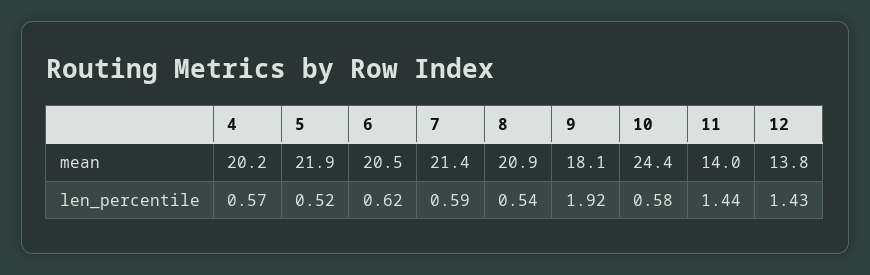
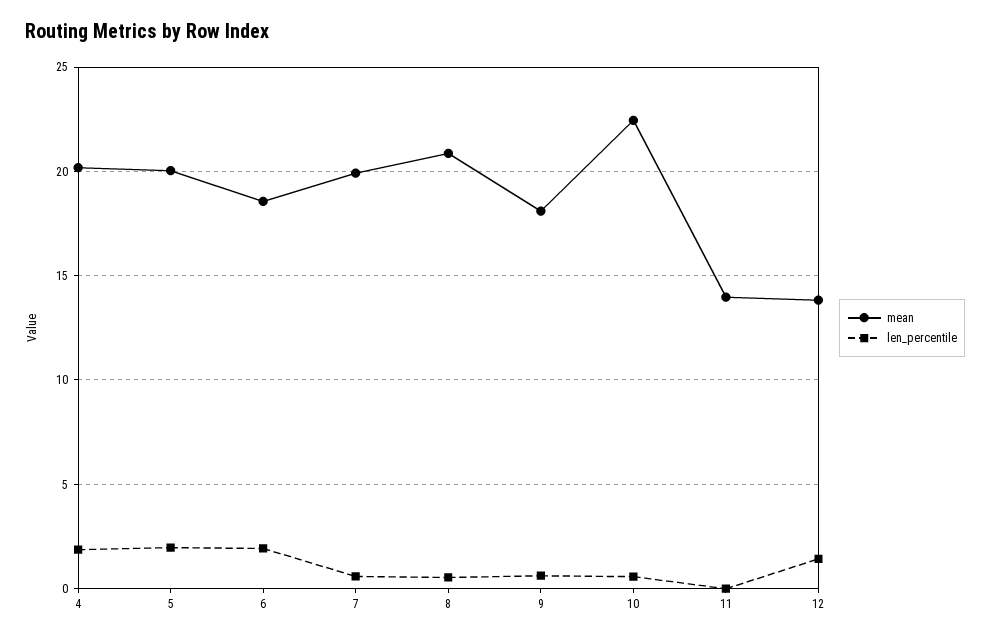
  {
    "mean": {
      "4": 20.2,
-     "5": 21.9,
+     "5": 20,
-     "6": 20.5,
+     "6": 18.5,
-     "7": 21.4,
+     "7": 20,
      "8": 20.9,
      "9": 18.1,
-     "10": 24.4,
+     "10": 22.5,
      "11": 14,
      "12": 13.8
    },
    "len_percentile": {
-     "4": 0.57,
+     "4": 2,
-     "5": 0.52,
+     "5": 2,
-     "6": 0.62,
+     "6": 2,
      "7": 0.59,
      "8": 0.54,
-     "9": 1.92,
+     "9": 0.5,
      "10": 0.58,
-     "11": 1.44,
+     "11": 0,
      "12": 1.43
    }
  }

